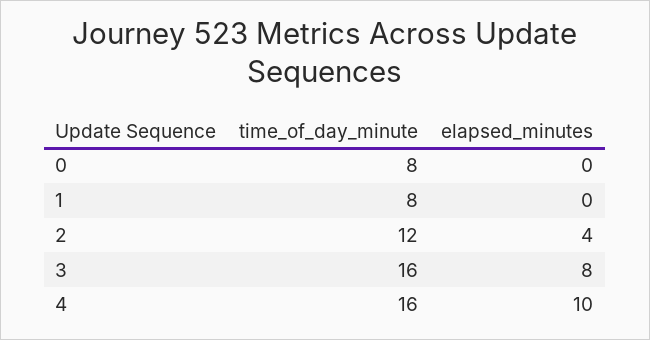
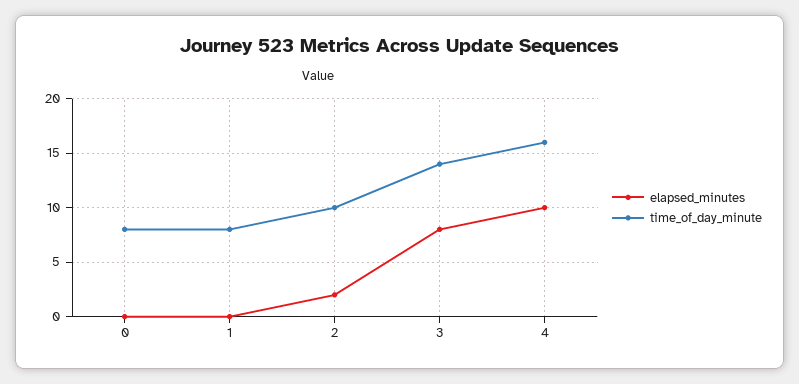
  {
    "time_of_day_minute": {
      "0": 8,
      "1": 8,
-     "2": 12,
+     "2": 10,
-     "3": 16,
+     "3": 14,
      "4": 16
    },
    "elapsed_minutes": {
      "0": 0,
      "1": 0,
-     "2": 4,
+     "2": 2,
      "3": 8,
      "4": 10
    }
  }

